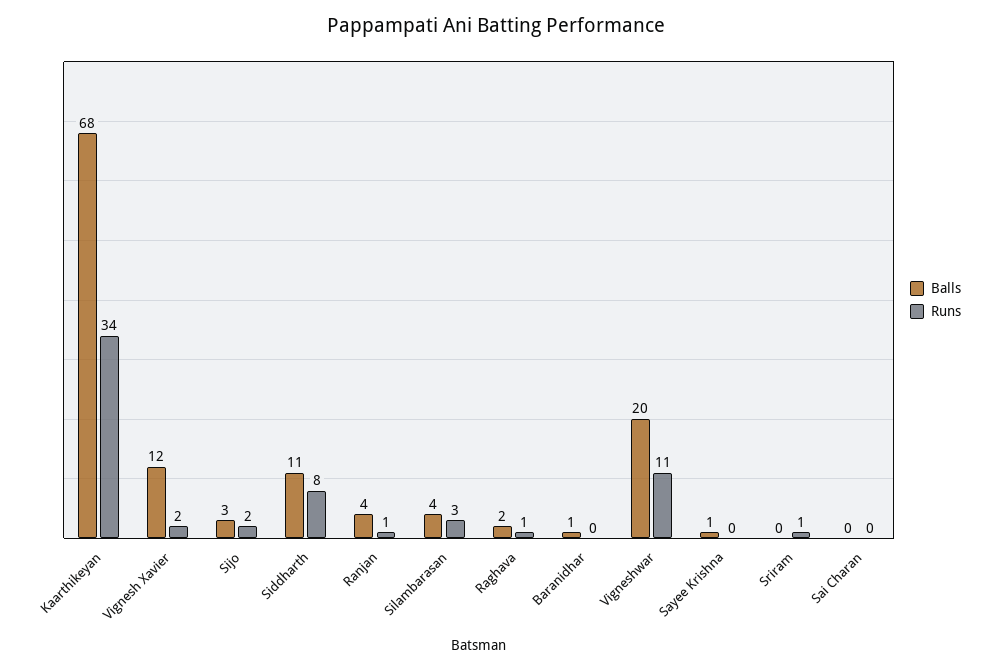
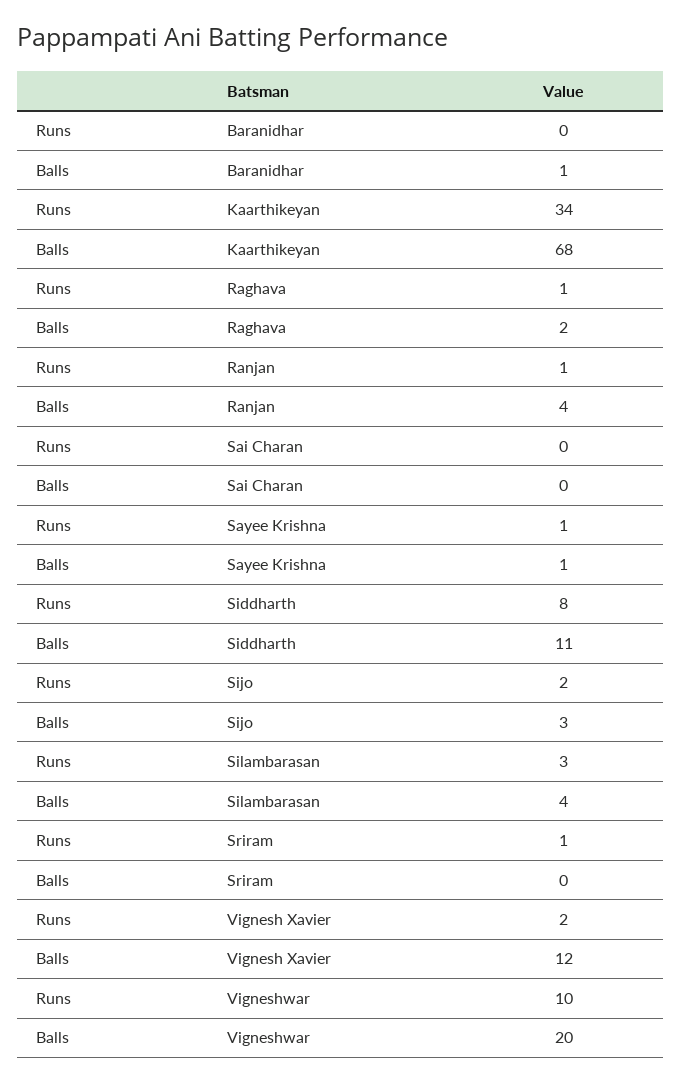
  {
    "Balls": {
      "Kaarthikeyan": 68,
      "Vignesh Xavier": 12,
      "Sijo": 3,
      "Siddharth": 11,
      "Ranjan": 4,
      "Silambarasan": 4,
      "Raghava": 2,
      "Baranidhar": 1,
      "Vigneshwar": 20,
      "Sayee Krishna": 1,
      "Sriram": 0,
      "Sai Charan": 0
    },
    "Runs": {
      "Kaarthikeyan": 34,
      "Vignesh Xavier": 2,
      "Sijo": 2,
      "Siddharth": 8,
      "Ranjan": 1,
      "Silambarasan": 3,
      "Raghava": 1,
      "Baranidhar": 0,
-     "Vigneshwar": 11,
+     "Vigneshwar": 10,
-     "Sayee Krishna": 0,
+     "Sayee Krishna": 1,
      "Sriram": 1,
      "Sai Charan": 0
    }
  }

